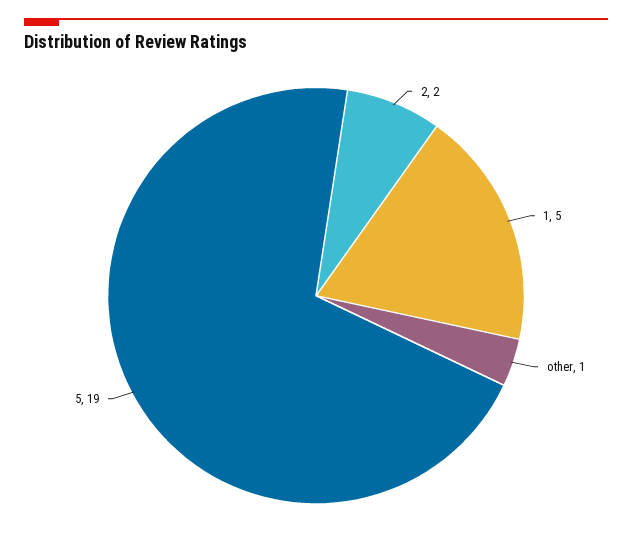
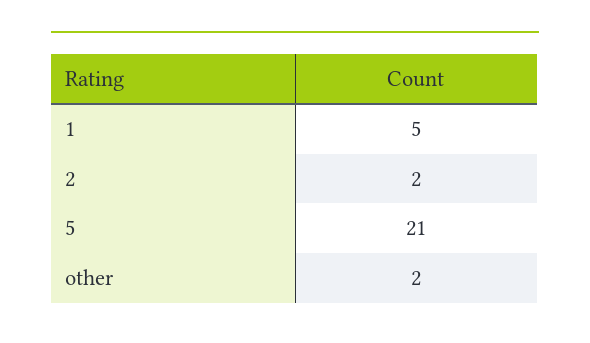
  {
    "2": 2,
    "1": 5,
-   "other": 1,
+   "other": 2,
-   "5": 19
+   "5": 21
  }

